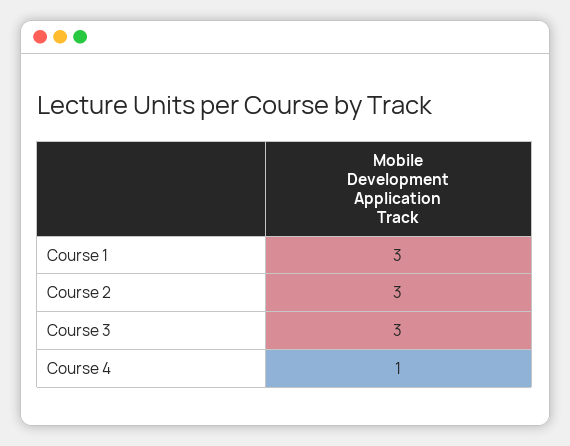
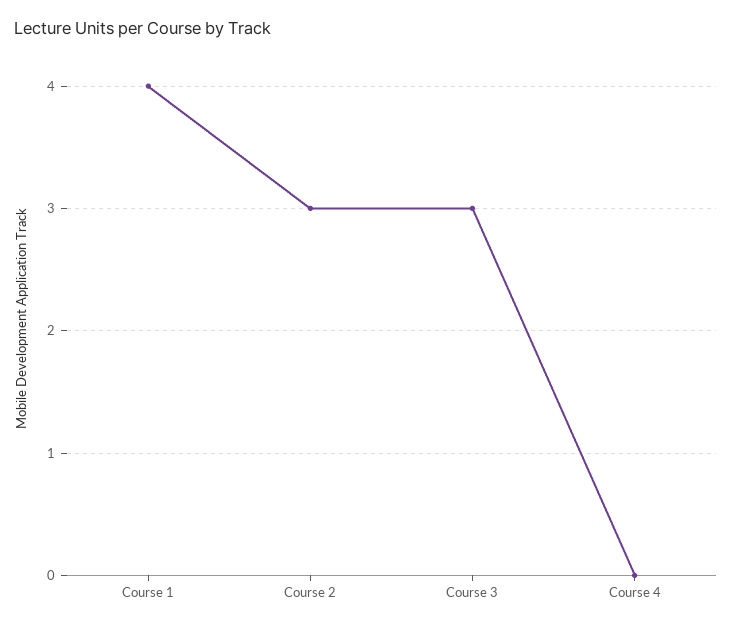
  {
-   "Course 1": 3,
+   "Course 1": 4,
    "Course 2": 3,
    "Course 3": 3,
-   "Course 4": 1
+   "Course 4": 0
  }

